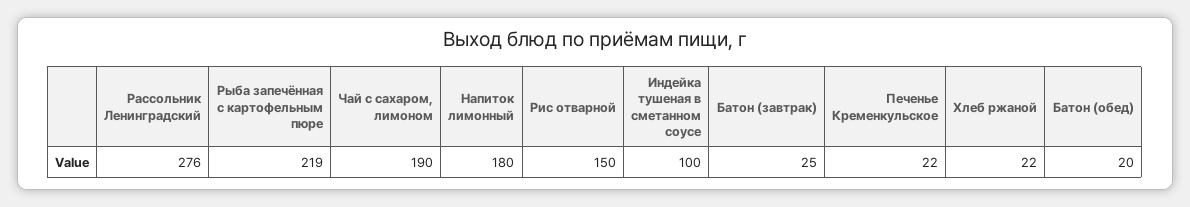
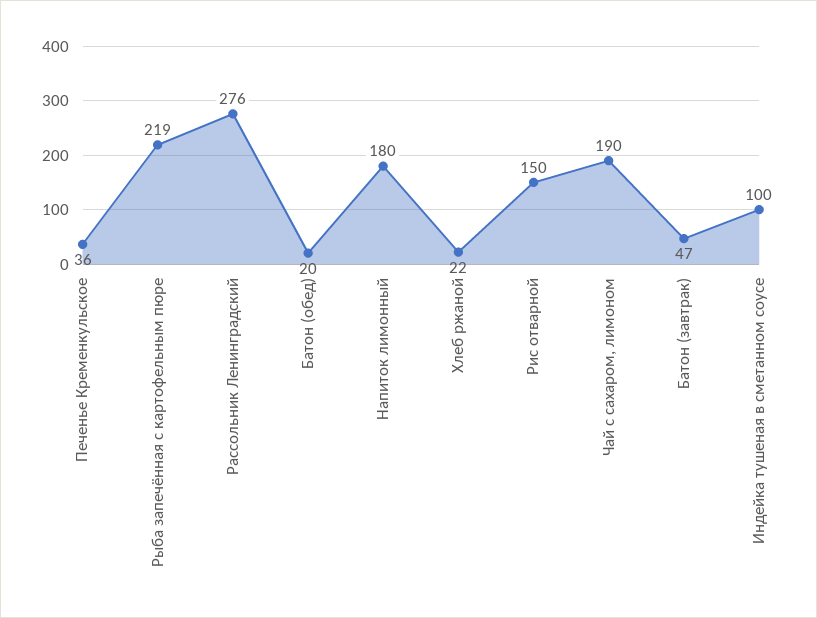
  {
    "Рассольник Ленинградский": 276,
    "Рыба запечённая с картофельным пюре": 219,
    "Чай с сахаром, лимоном": 190,
    "Напиток лимонный": 180,
    "Рис отварной": 150,
    "Индейка тушеная в сметанном соусе": 100,
-   "Батон (завтрак)": 25,
+   "Батон (завтрак)": 47,
-   "Печенье Кременкульское": 22,
+   "Печенье Кременкульское": 36,
    "Хлеб ржаной": 22,
    "Батон (обед)": 20
  }

